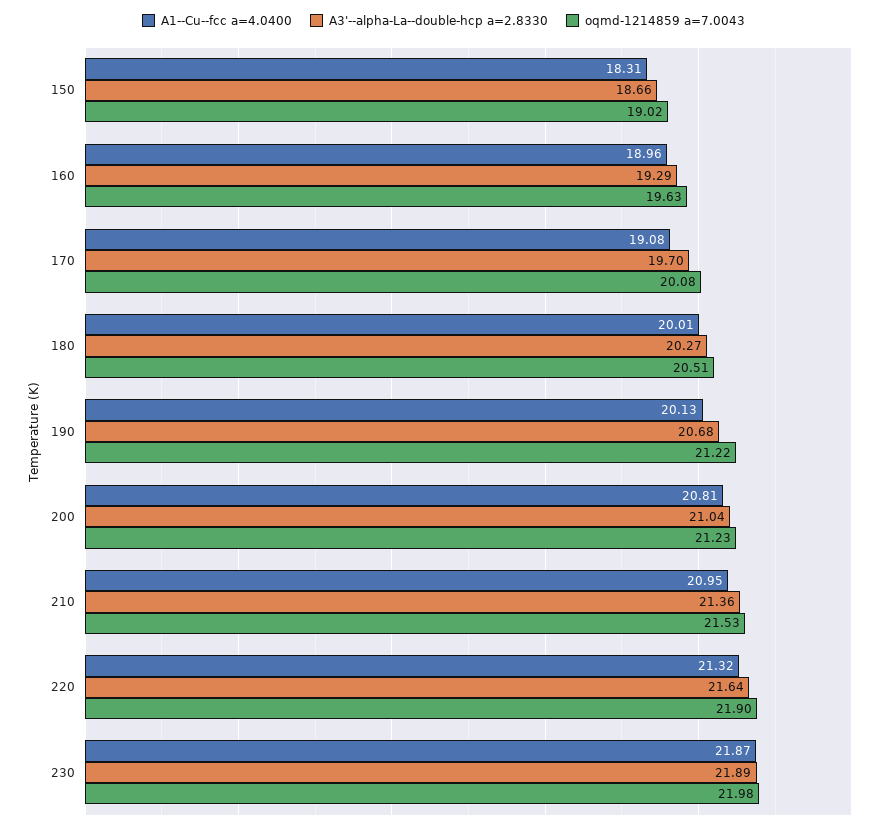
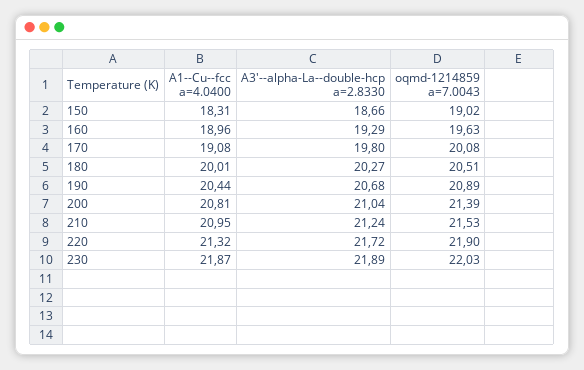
  {
    "A1--Cu--fcc a=4.0400": {
      "150": 18.31,
      "160": 18.96,
      "170": 19.08,
      "180": 20.01,
-     "190": 20.13,
+     "190": 20.44,
      "200": 20.81,
      "210": 20.95,
      "220": 21.32,
      "230": 21.87
    },
    "A3'--alpha-La--double-hcp a=2.8330": {
      "150": 18.66,
      "160": 19.29,
-     "170": 19.7,
+     "170": 19.8,
      "180": 20.27,
      "190": 20.68,
      "200": 21.04,
-     "210": 21.36,
+     "210": 21.24,
-     "220": 21.64,
+     "220": 21.72,
      "230": 21.89
    },
    "oqmd-1214859 a=7.0043": {
      "150": 19.02,
      "160": 19.63,
      "170": 20.08,
      "180": 20.51,
-     "190": 21.22,
+     "190": 20.89,
-     "200": 21.23,
+     "200": 21.39,
      "210": 21.53,
      "220": 21.9,
-     "230": 21.98
+     "230": 22.03
    }
  }

